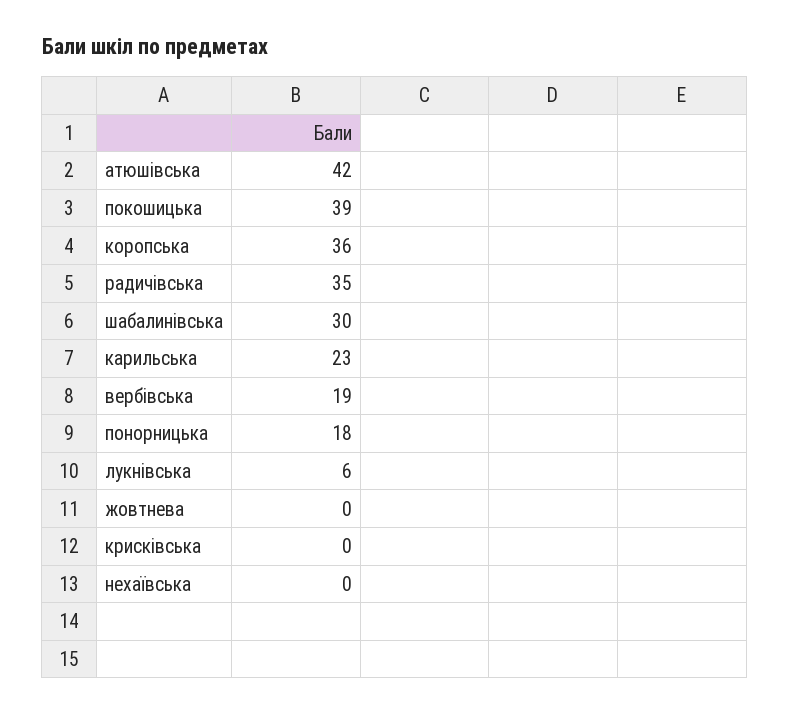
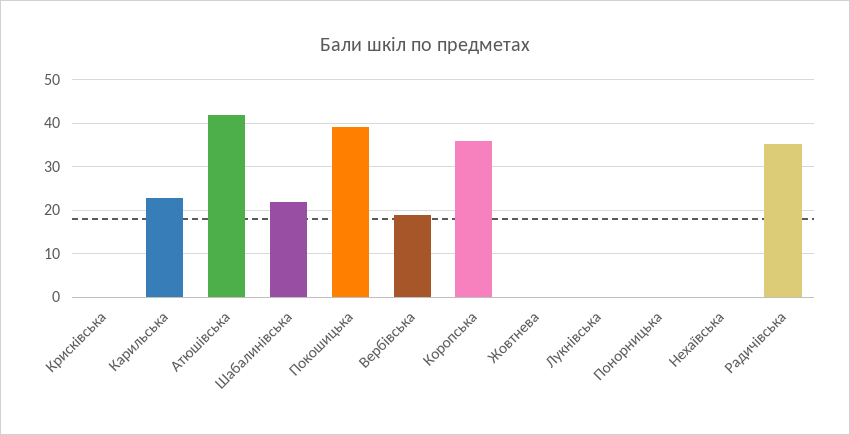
  {
    "атюшівська": 42,
    "покошицька": 39,
    "коропська": 36,
    "радичівська": 35,
-   "шабалинівська": 30,
+   "шабалинівська": 22,
    "карильська": 23,
    "вербівська": 19,
-   "понорницька": 18,
+   "понорницька": 0,
-   "лукнівська": 6,
+   "лукнівська": 0,
    "жовтнева": 0,
    "крисківська": 0,
    "нехаївська": 0
  }

